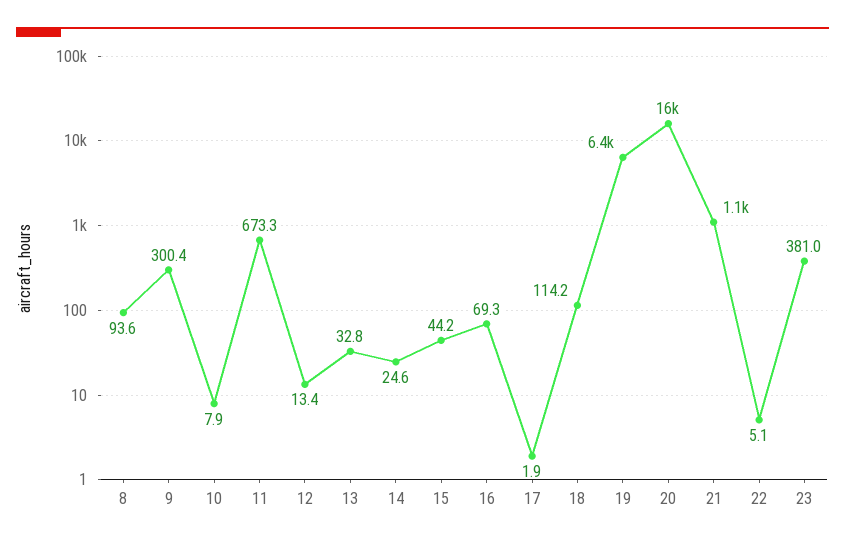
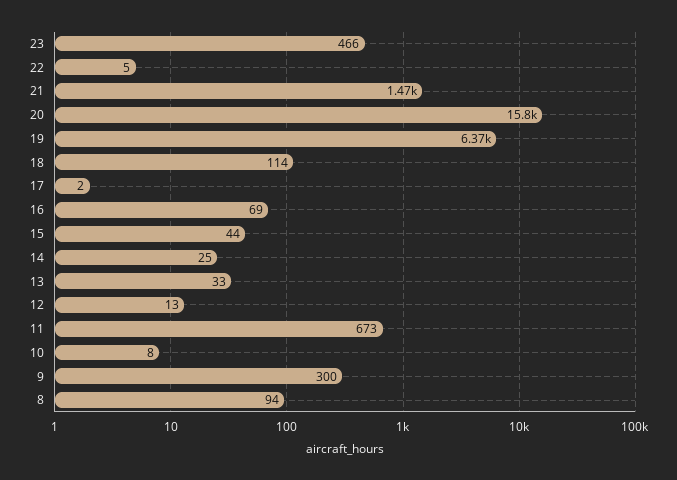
  {
    "8": 93.6,
    "9": 300.4,
    "10": 7.9,
    "11": 673.3,
    "12": 13.4,
    "13": 32.8,
    "14": 24.6,
    "15": 44.2,
    "16": 69.3,
    "17": 1.9,
    "18": 114.2,
    "19": 6370,
    "20": 15800,
-   "21": 1100,
+   "21": 1470,
    "22": 5.1,
-   "23": 381
+   "23": 466
  }

